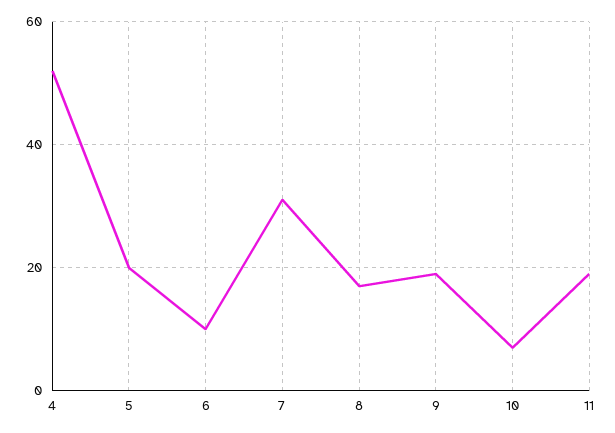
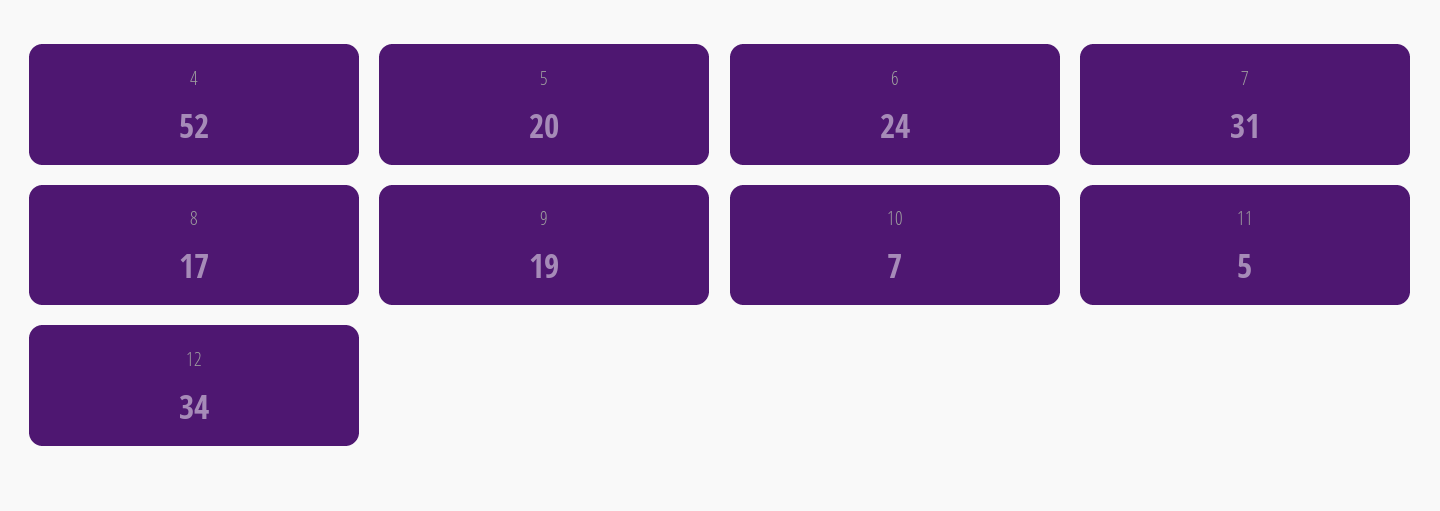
  {
    "4": 52,
    "5": 20,
-   "6": 10,
+   "6": 24,
    "7": 31,
    "8": 17,
    "9": 19,
    "10": 7,
-   "11": 20
+   "11": 5,
+   "12": 34
  }

